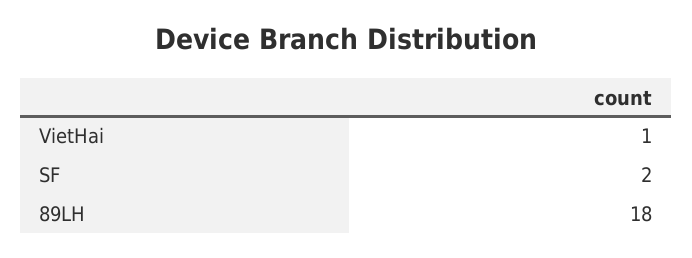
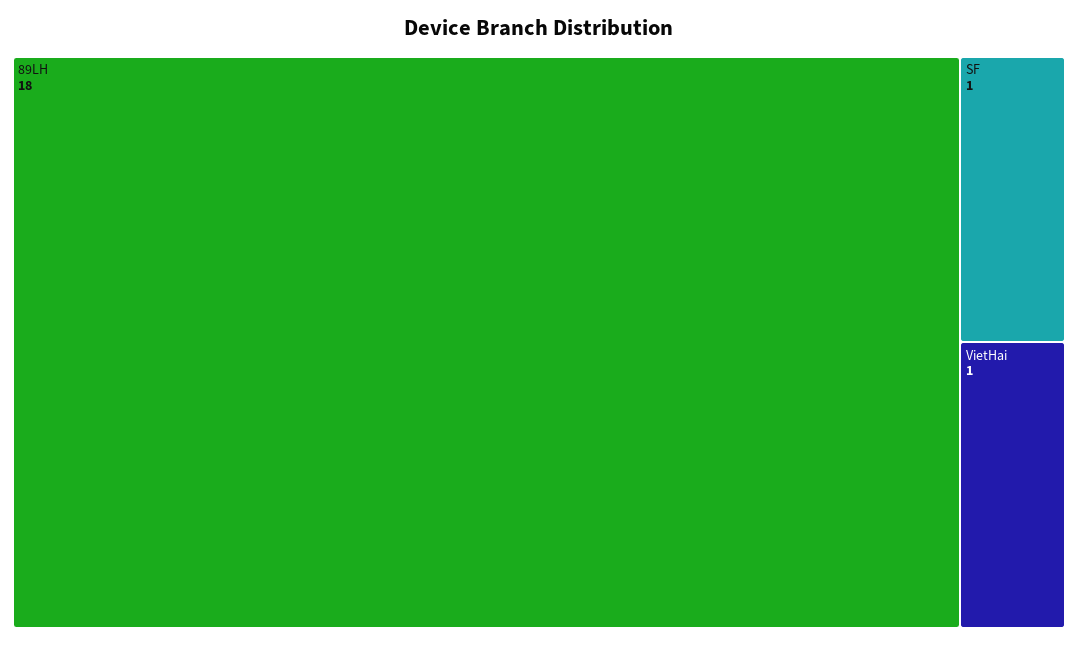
  {
    "VietHai": 1,
-   "SF": 2,
+   "SF": 1,
    "89LH": 18
  }

